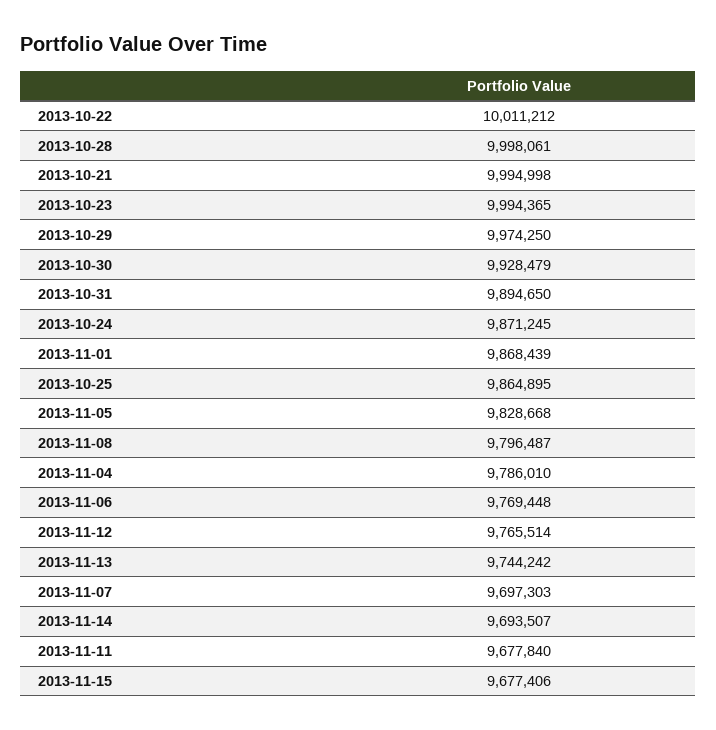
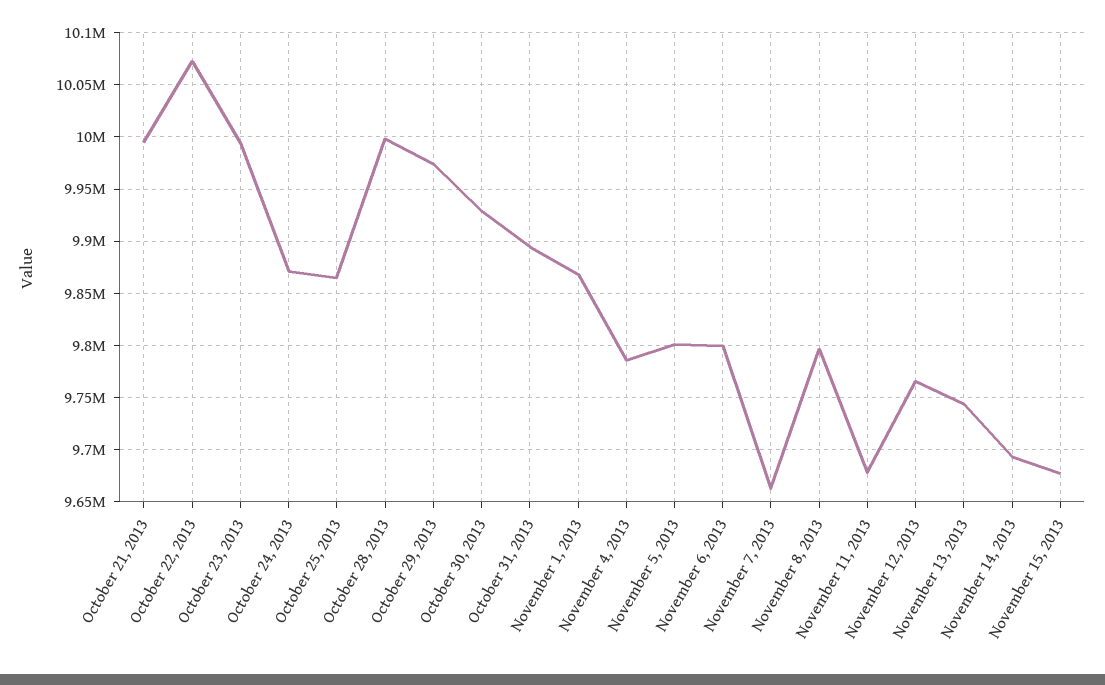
  {
-   "2013-10-22": 10011212,
+   "2013-10-22": 10070000,
    "2013-10-28": 9998061,
    "2013-10-21": 9994998,
    "2013-10-23": 9994365,
    "2013-10-29": 9974250,
    "2013-10-30": 9928479,
    "2013-10-31": 9894650,
    "2013-10-24": 9871245,
    "2013-11-01": 9868439,
    "2013-10-25": 9864895,
-   "2013-11-05": 9828668,
+   "2013-11-05": 9800000,
    "2013-11-08": 9796487,
    "2013-11-04": 9786010,
-   "2013-11-06": 9769448,
+   "2013-11-06": 9800000,
    "2013-11-12": 9765514,
    "2013-11-13": 9744242,
-   "2013-11-07": 9697303,
+   "2013-11-07": 9660000,
    "2013-11-14": 9693507,
    "2013-11-11": 9677840,
    "2013-11-15": 9677406
  }

